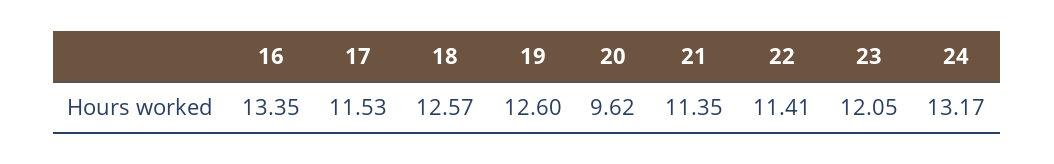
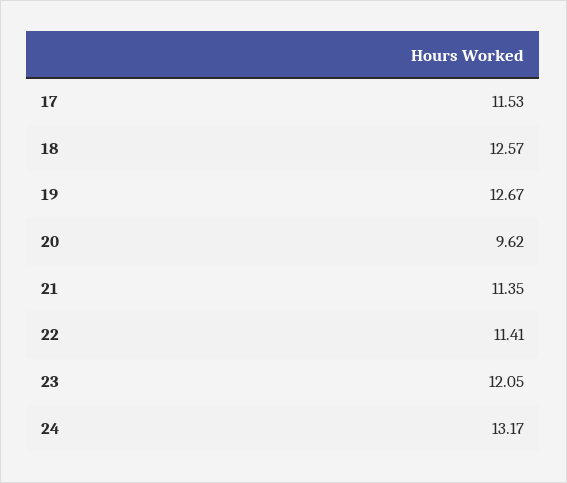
  {
-   "16": 13.35,
    "17": 11.53,
    "18": 12.57,
-   "19": 12.6,
+   "19": 12.67,
    "20": 9.62,
    "21": 11.35,
    "22": 11.41,
    "23": 12.05,
    "24": 13.17
  }

